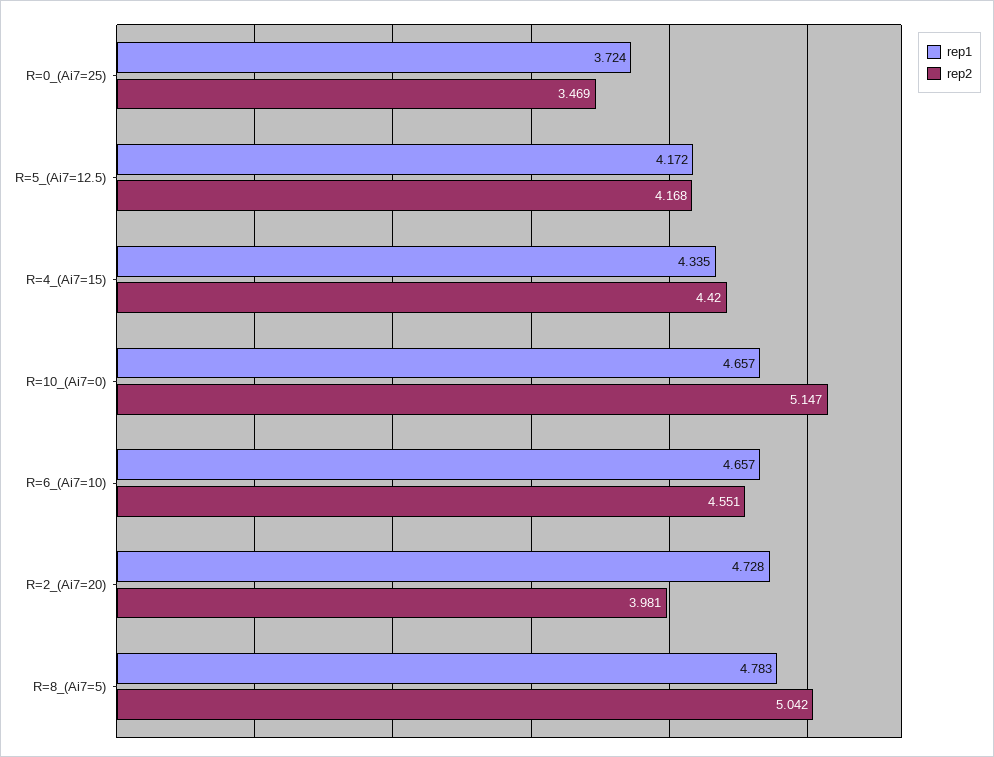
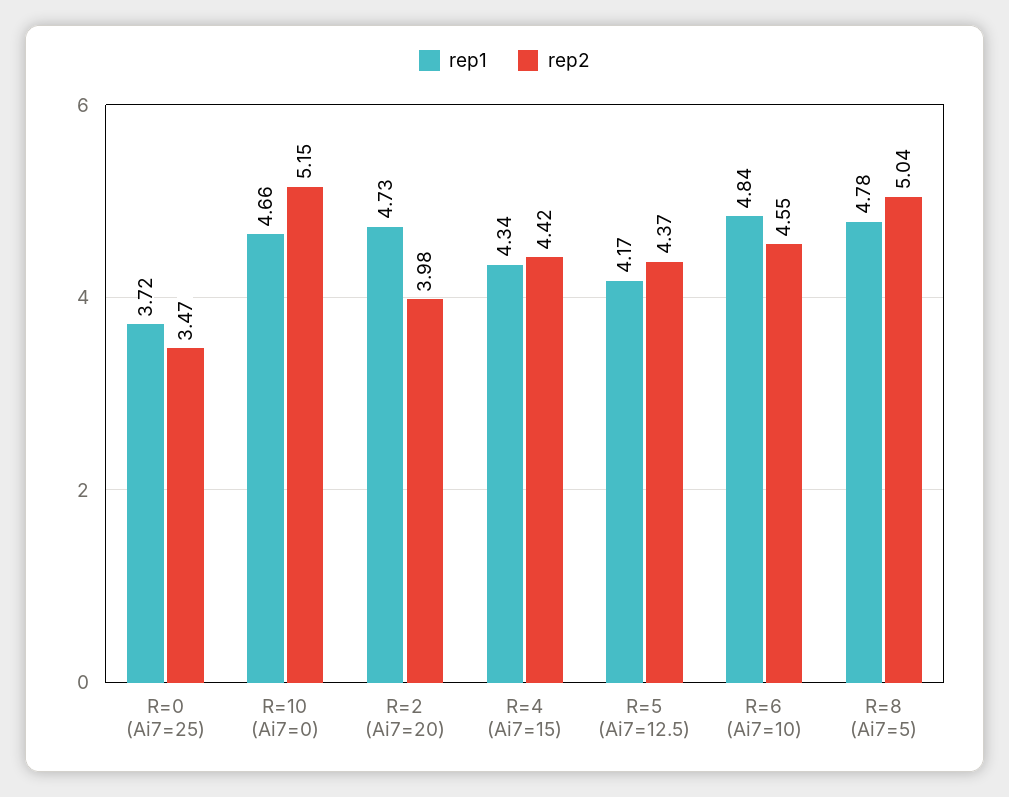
  {
    "rep1": {
      "R=0_(Ai7=25)": 3.724,
      "R=5_(Ai7=12.5)": 4.172,
      "R=4_(Ai7=15)": 4.335,
      "R=10_(Ai7=0)": 4.657,
-     "R=6_(Ai7=10)": 4.657,
+     "R=6_(Ai7=10)": 4.84,
      "R=2_(Ai7=20)": 4.728,
      "R=8_(Ai7=5)": 4.783
    },
    "rep2": {
      "R=0_(Ai7=25)": 3.469,
-     "R=5_(Ai7=12.5)": 4.168,
+     "R=5_(Ai7=12.5)": 4.37,
      "R=4_(Ai7=15)": 4.42,
      "R=10_(Ai7=0)": 5.147,
      "R=6_(Ai7=10)": 4.551,
      "R=2_(Ai7=20)": 3.981,
      "R=8_(Ai7=5)": 5.042
    }
  }

